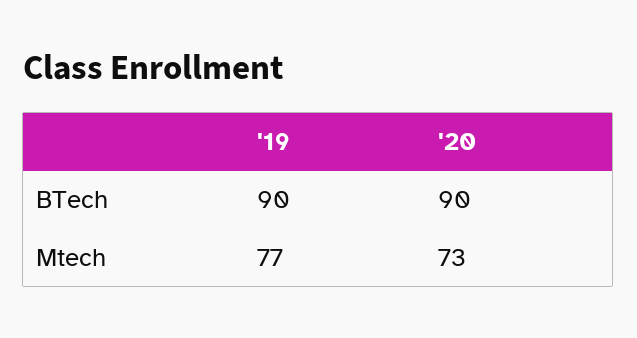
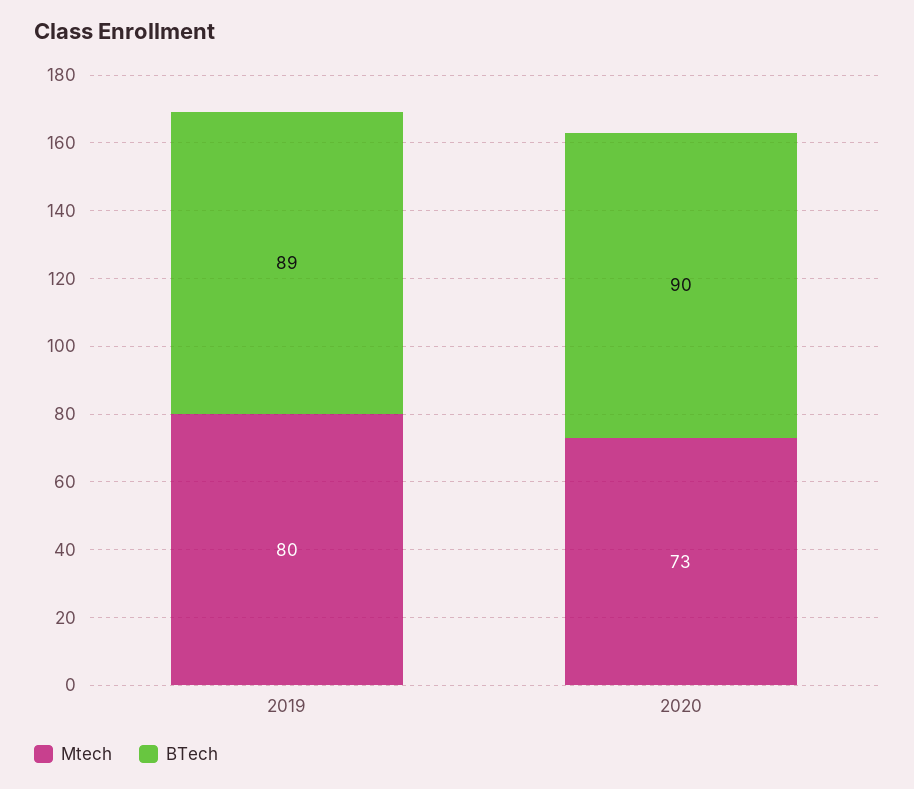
  {
    "BTech": {
-     "'19": 90,
+     "'19": 89,
      "'20": 90
    },
    "Mtech": {
-     "'19": 77,
+     "'19": 80,
      "'20": 73
    }
  }

